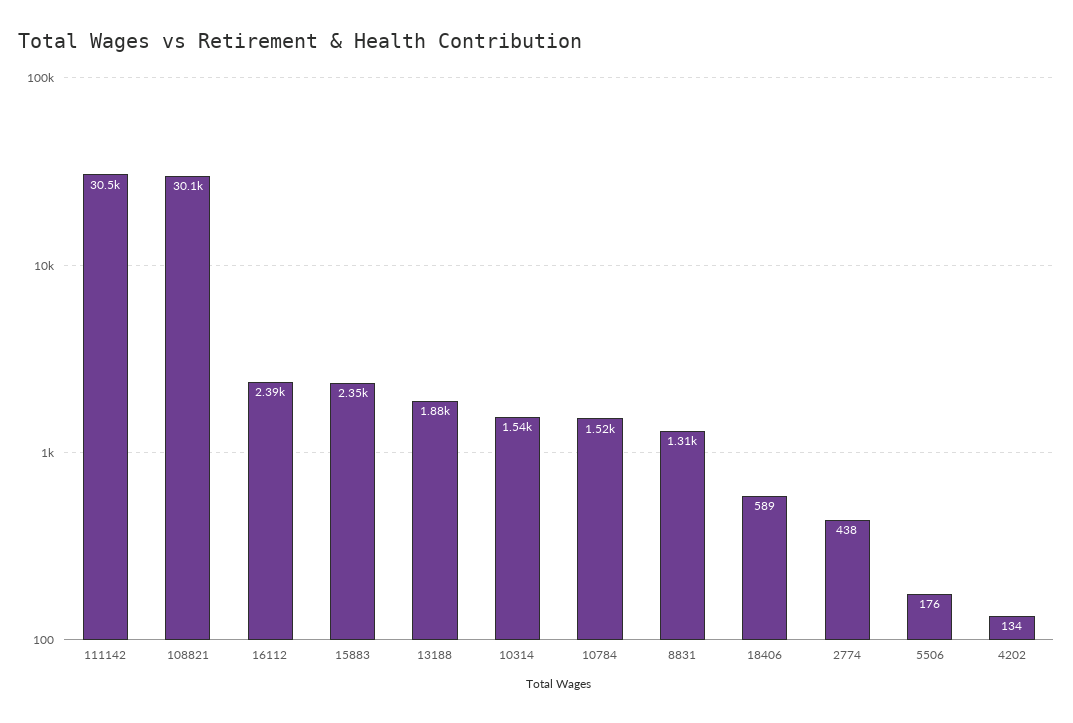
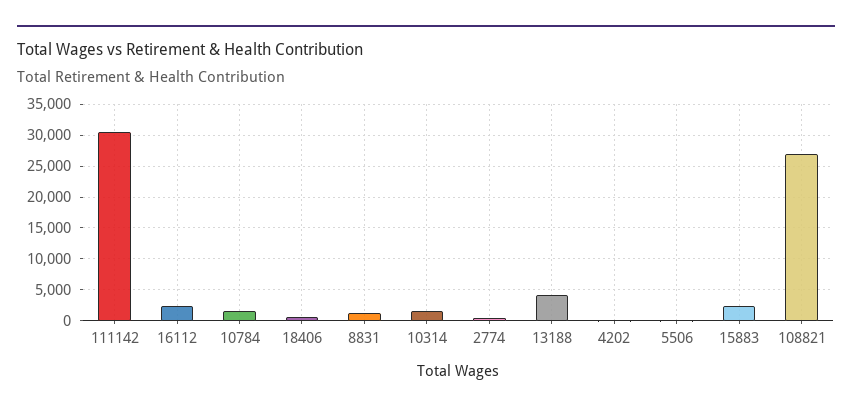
  {
    "111142": 30500,
-   "108821": 30100,
+   "108821": 27000,
    "16112": 2390,
    "15883": 2350,
-   "13188": 1880,
+   "13188": 4000,
    "10314": 1540,
    "10784": 1520,
    "8831": 1310,
    "18406": 589,
    "2774": 438,
    "5506": 176,
    "4202": 134
  }

